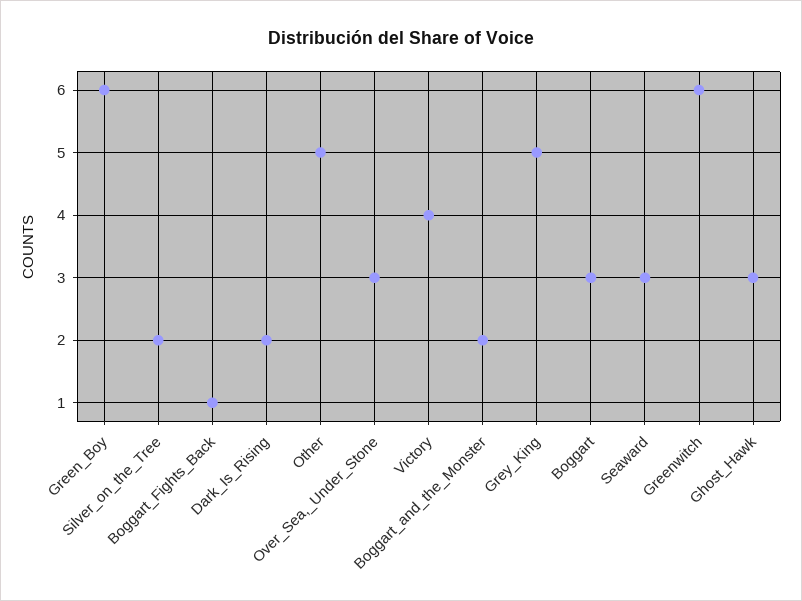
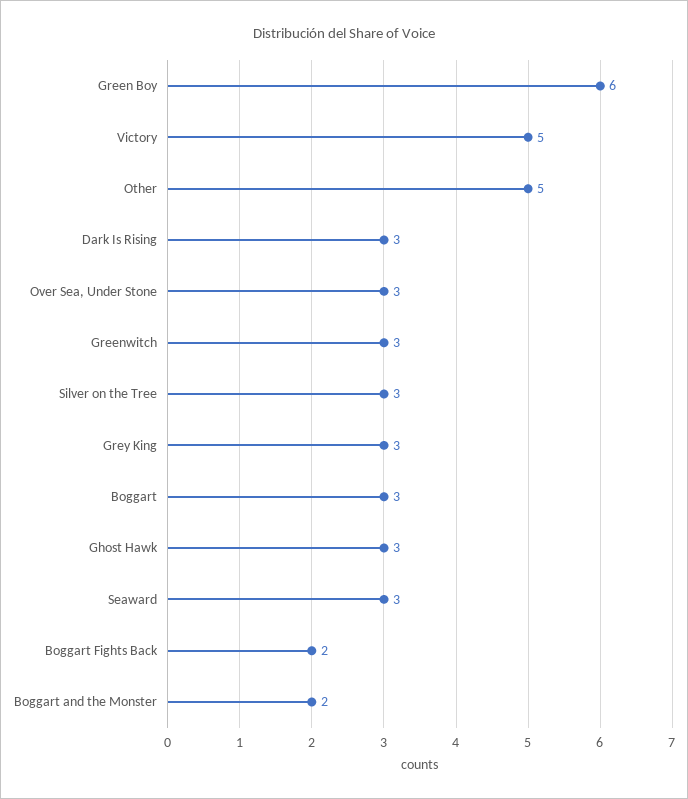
  {
    "Green_Boy": 6,
-   "Silver_on_the_Tree": 2,
+   "Silver_on_the_Tree": 3,
-   "Boggart_Fights_Back": 1,
+   "Boggart_Fights_Back": 2,
-   "Dark_Is_Rising": 2,
+   "Dark_Is_Rising": 3,
    "Other": 5,
    "Over_Sea,_Under_Stone": 3,
-   "Victory": 4,
+   "Victory": 5,
    "Boggart_and_the_Monster": 2,
-   "Grey_King": 5,
+   "Grey_King": 3,
    "Boggart": 3,
    "Seaward": 3,
-   "Greenwitch": 6,
+   "Greenwitch": 3,
    "Ghost_Hawk": 3
  }

